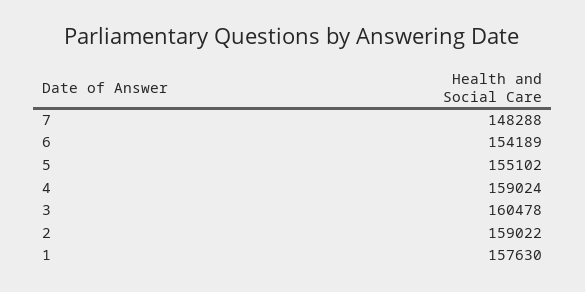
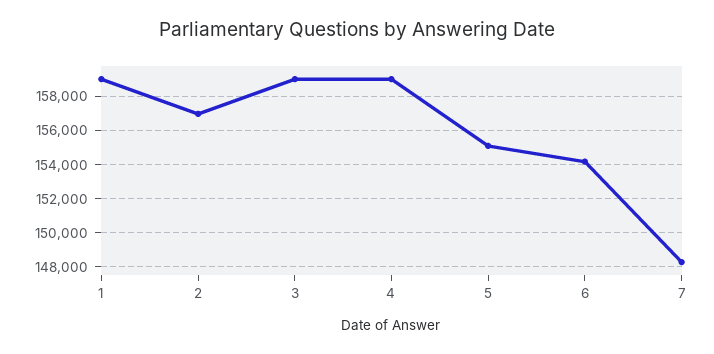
  {
    "7": 148288,
    "6": 154189,
    "5": 155102,
    "4": 159024,
-   "3": 160478,
+   "3": 159000,
-   "2": 159022,
+   "2": 157000,
-   "1": 157630
+   "1": 159000
  }

